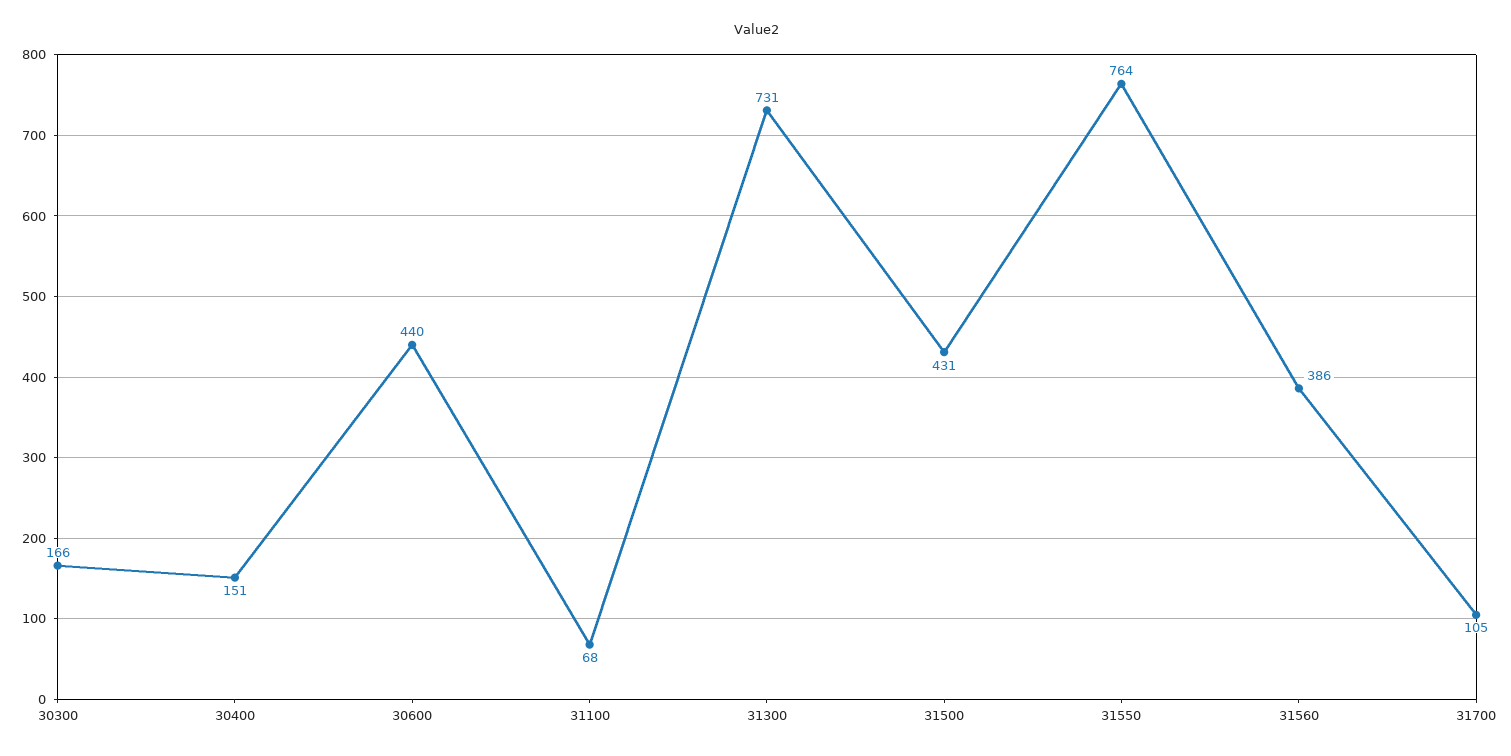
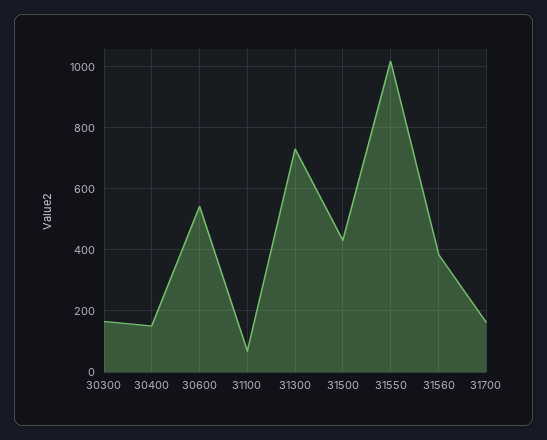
  {
    "30300": 166,
    "30400": 151,
-   "30600": 440,
+   "30600": 540,
    "31100": 68,
    "31300": 731,
    "31500": 431,
-   "31550": 764,
+   "31550": 1020,
    "31560": 386,
-   "31700": 105
+   "31700": 160
  }

